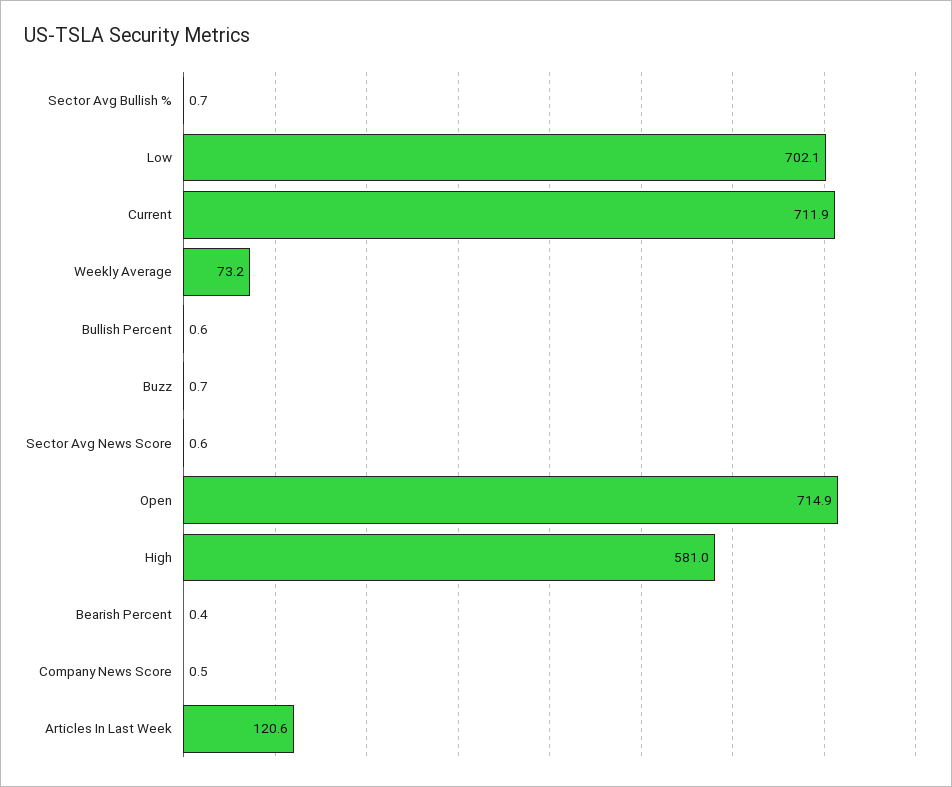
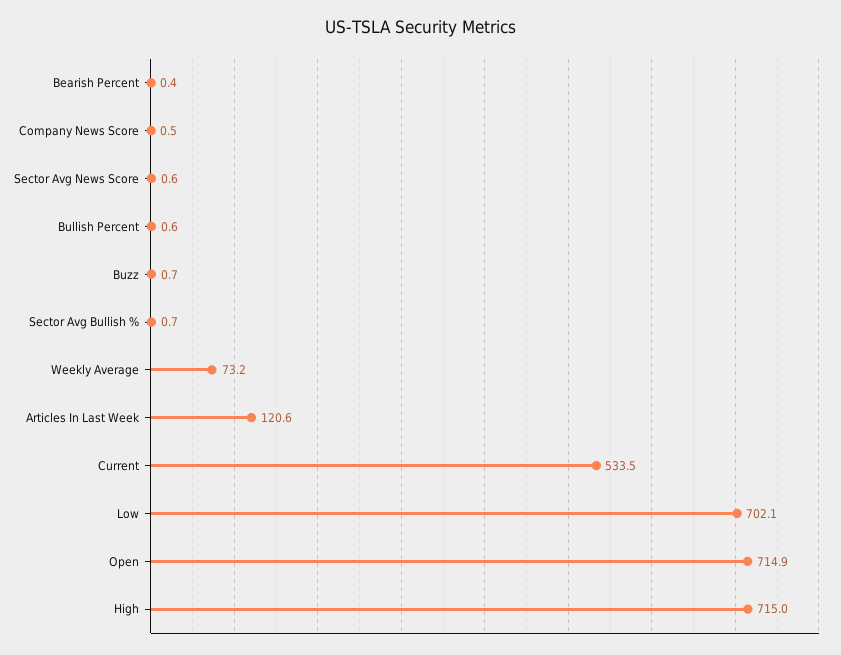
  {
    "Sector Avg Bullish %": 0.7,
    "Low": 702.1,
-   "Current": 711.9,
+   "Current": 533.5,
    "Weekly Average": 73.2,
    "Bullish Percent": 0.6,
    "Buzz": 0.7,
    "Sector Avg News Score": 0.6,
    "Open": 714.9,
-   "High": 581,
+   "High": 715,
    "Bearish Percent": 0.4,
    "Company News Score": 0.5,
    "Articles In Last Week": 120.6
  }

